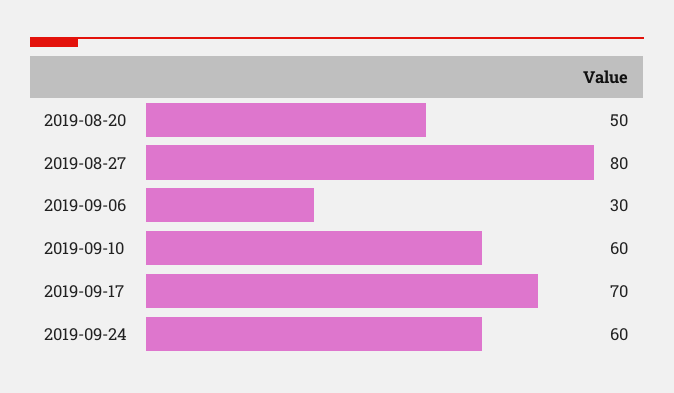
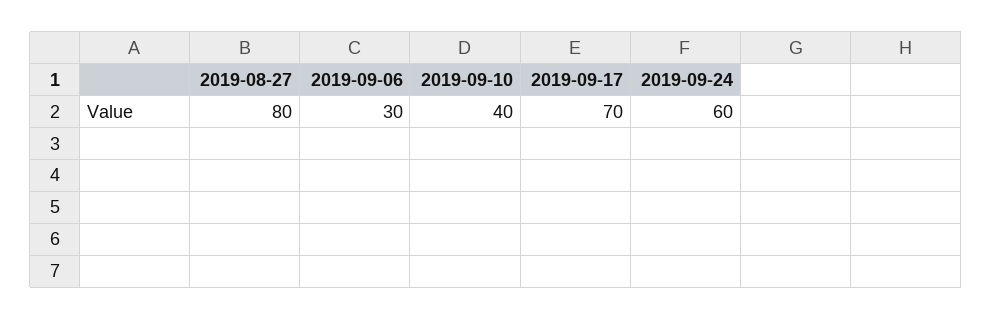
  {
-   "2019-08-20": 50,
    "2019-08-27": 80,
    "2019-09-06": 30,
-   "2019-09-10": 60,
+   "2019-09-10": 40,
    "2019-09-17": 70,
    "2019-09-24": 60
  }

